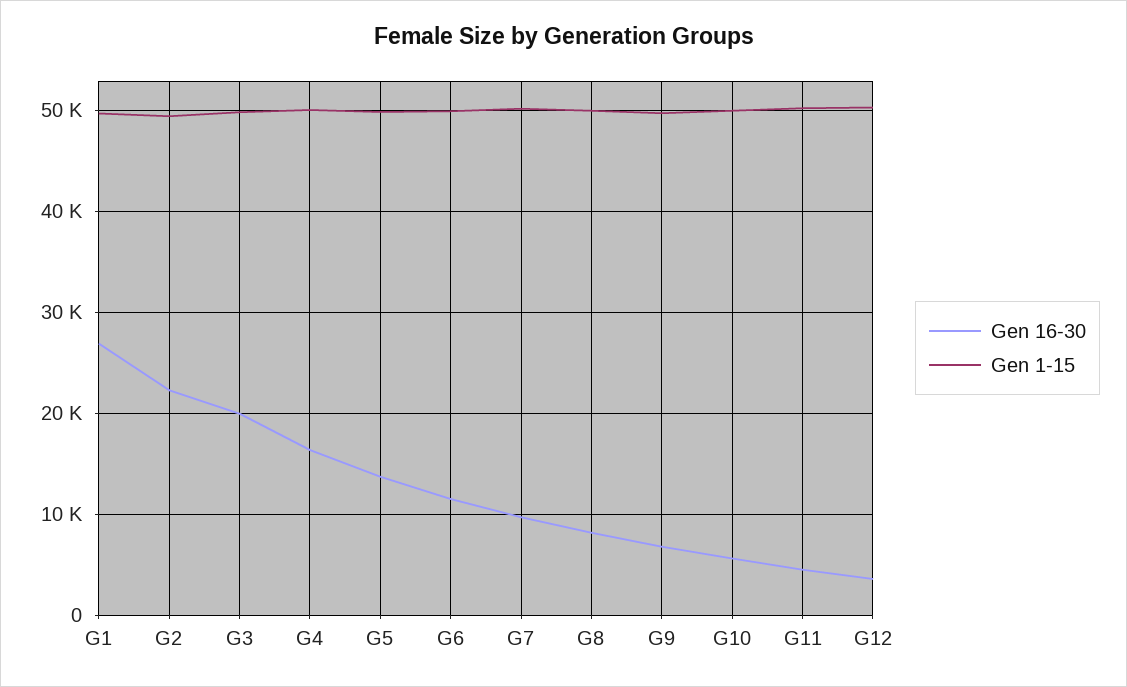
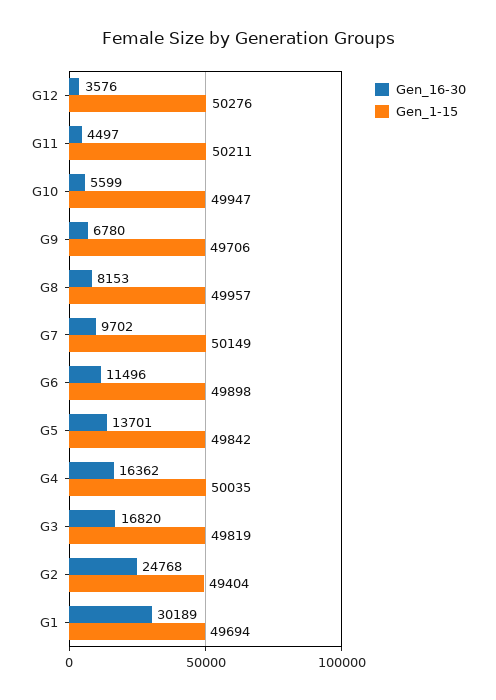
  {
    "Gen 16-30": {
-     "G1": 27000,
+     "G1": 30189,
-     "G2": 22000,
+     "G2": 24768,
-     "G3": 20000,
+     "G3": 16820,
      "G4": 16362,
      "G5": 13701,
      "G6": 11496,
      "G7": 9702,
      "G8": 8153,
      "G9": 6780,
      "G10": 5599,
      "G11": 4497,
      "G12": 3576
    },
    "Gen 1-15": {
      "G1": 49694,
      "G2": 49404,
      "G3": 49819,
      "G4": 50035,
      "G5": 49842,
      "G6": 49898,
      "G7": 50149,
      "G8": 49957,
      "G9": 49706,
      "G10": 49947,
      "G11": 50211,
      "G12": 50276
    }
  }

